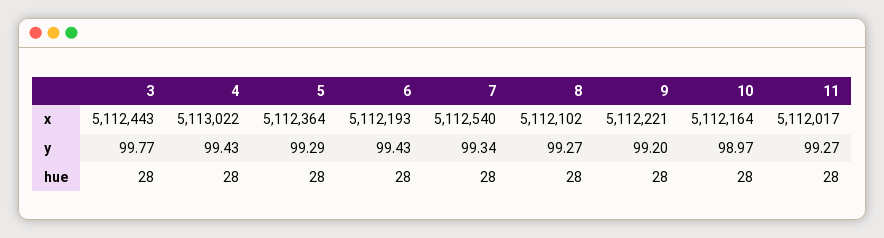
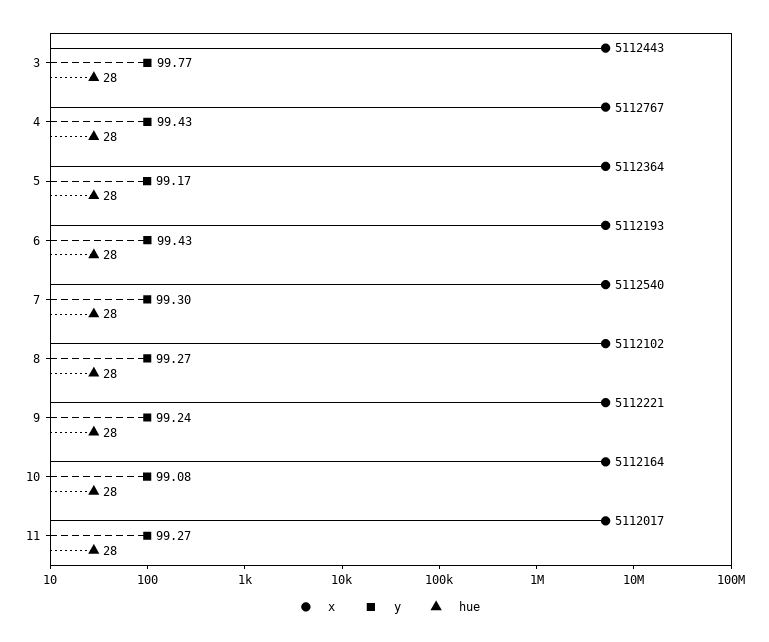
  {
    "x": {
      "3": 5112443,
-     "4": 5113022,
+     "4": 5112767,
      "5": 5112364,
      "6": 5112193,
      "7": 5112540,
      "8": 5112102,
      "9": 5112221,
      "10": 5112164,
      "11": 5112017
    },
    "y": {
      "3": 99.77,
      "4": 99.43,
-     "5": 99.29,
+     "5": 99.17,
      "6": 99.43,
-     "7": 99.34,
+     "7": 99.3,
      "8": 99.27,
-     "9": 99.2,
+     "9": 99.24,
-     "10": 98.97,
+     "10": 99.08,
      "11": 99.27
    },
    "hue": {
      "3": 28,
      "4": 28,
      "5": 28,
      "6": 28,
      "7": 28,
      "8": 28,
      "9": 28,
      "10": 28,
      "11": 28
    }
  }

